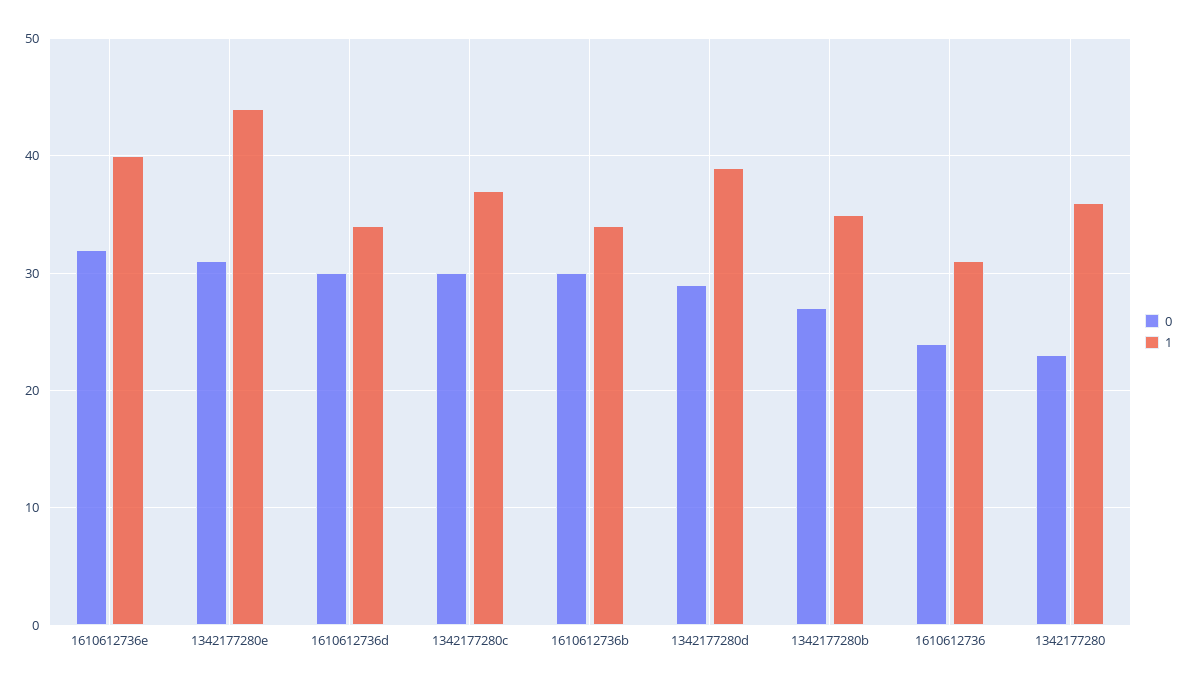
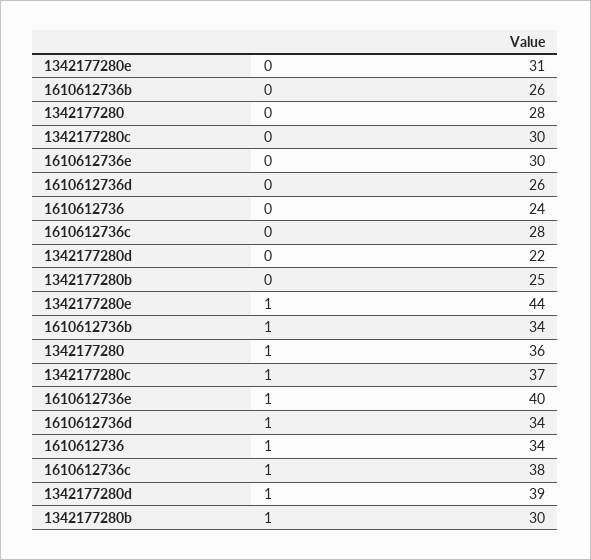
  {
    "0": {
-     "1610612736e": 32,
+     "1610612736e": 30,
      "1342177280e": 31,
-     "1610612736d": 30,
+     "1610612736d": 26,
      "1342177280c": 30,
-     "1610612736b": 30,
+     "1610612736b": 26,
-     "1342177280d": 29,
+     "1342177280d": 22,
-     "1342177280b": 27,
+     "1342177280b": 25,
      "1610612736": 24,
-     "1342177280": 23
+     "1342177280": 28,
+     "1610612736c": 28
    },
    "1": {
      "1610612736e": 40,
      "1342177280e": 44,
      "1610612736d": 34,
      "1342177280c": 37,
      "1610612736b": 34,
      "1342177280d": 39,
-     "1342177280b": 35,
+     "1342177280b": 30,
-     "1610612736": 31,
+     "1610612736": 34,
-     "1342177280": 36
+     "1342177280": 36,
+     "1610612736c": 38
    }
  }

